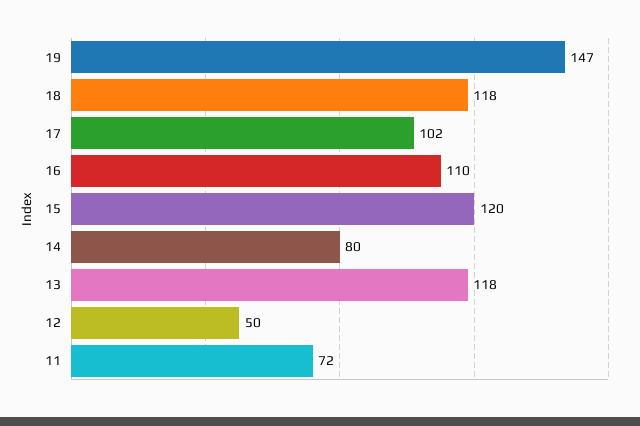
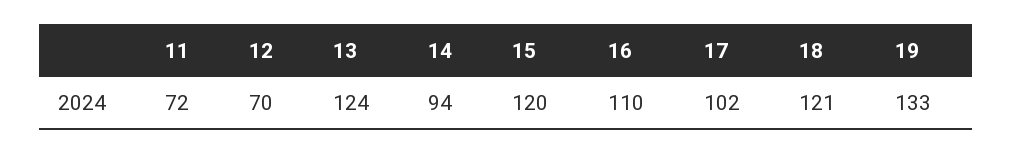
  {
-   "19": 147,
+   "19": 133,
-   "18": 118,
+   "18": 121,
    "17": 102,
    "16": 110,
    "15": 120,
-   "14": 80,
+   "14": 94,
-   "13": 118,
+   "13": 124,
-   "12": 50,
+   "12": 70,
    "11": 72
  }

